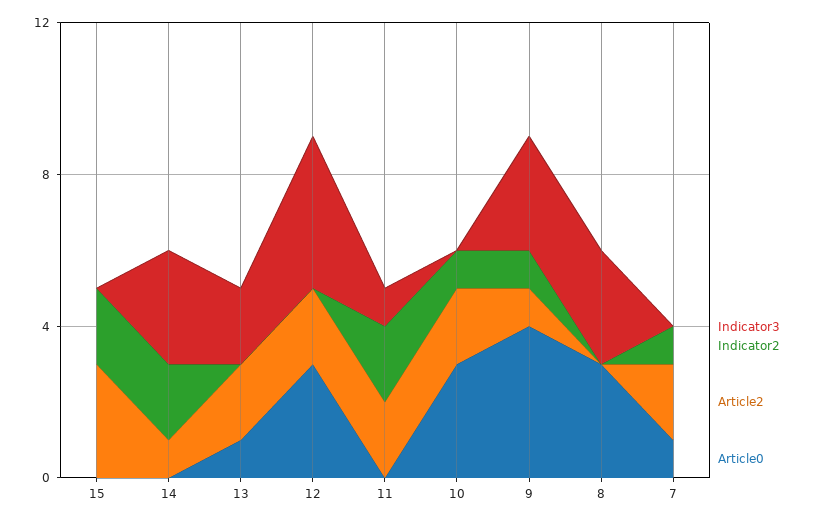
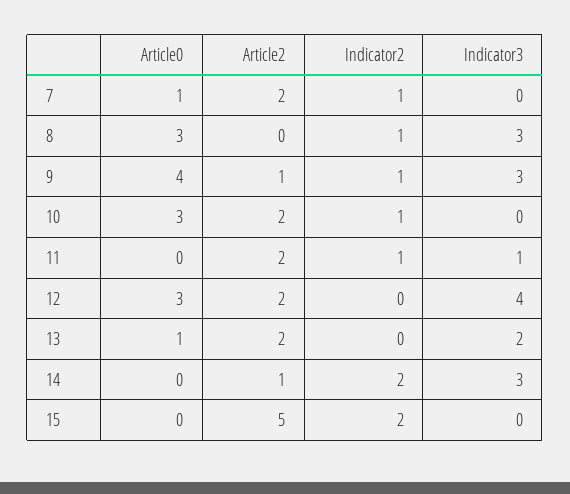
  {
    "Indicator3": {
      "15": 0,
      "14": 3,
      "13": 2,
      "12": 4,
      "11": 1,
      "10": 0,
      "9": 3,
      "8": 3,
      "7": 0
    },
    "Indicator2": {
      "15": 2,
      "14": 2,
      "13": 0,
      "12": 0,
-     "11": 2,
+     "11": 1,
      "10": 1,
      "9": 1,
-     "8": 0,
+     "8": 1,
      "7": 1
    },
    "Article2": {
-     "15": 3,
+     "15": 5,
      "14": 1,
      "13": 2,
      "12": 2,
      "11": 2,
      "10": 2,
      "9": 1,
      "8": 0,
      "7": 2
    },
    "Article0": {
      "15": 0,
      "14": 0,
      "13": 1,
      "12": 3,
      "11": 0,
      "10": 3,
      "9": 4,
      "8": 3,
      "7": 1
    }
  }

